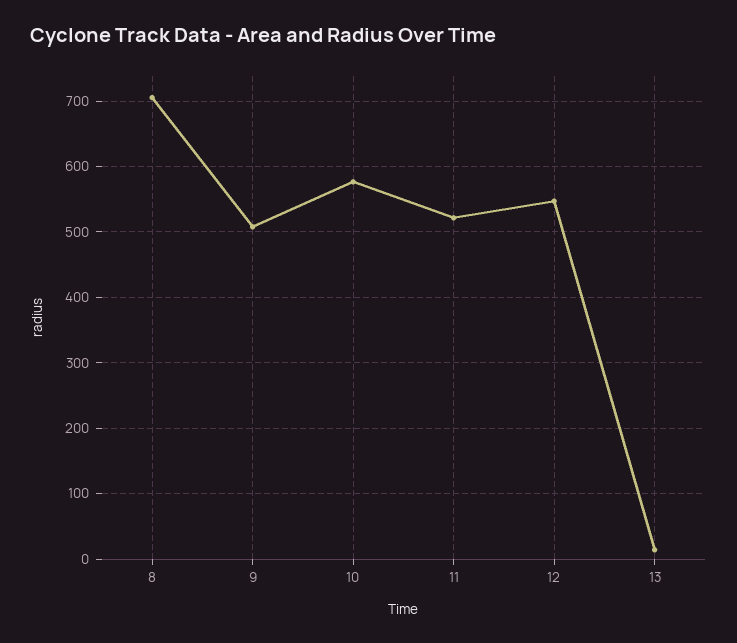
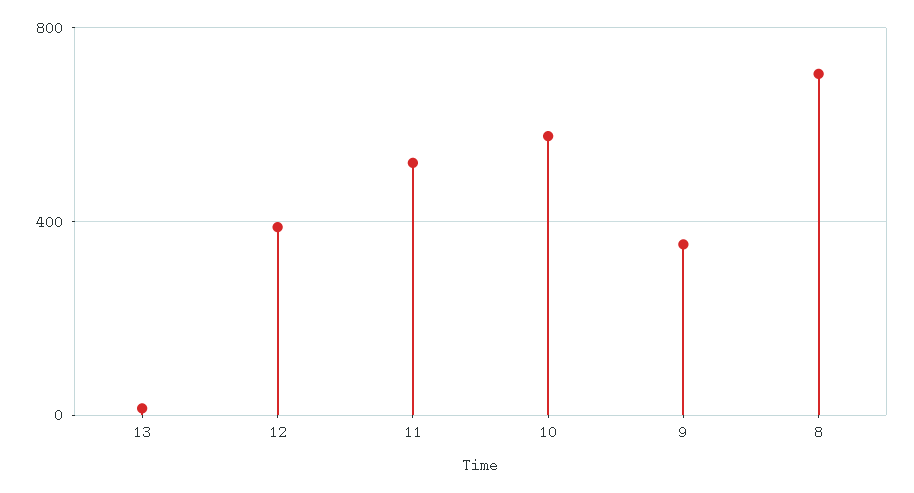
  {
    "8": 710,
-   "9": 510,
+   "9": 350,
    "10": 580,
    "11": 520,
-   "12": 550,
+   "12": 400,
    "13": 10
  }

